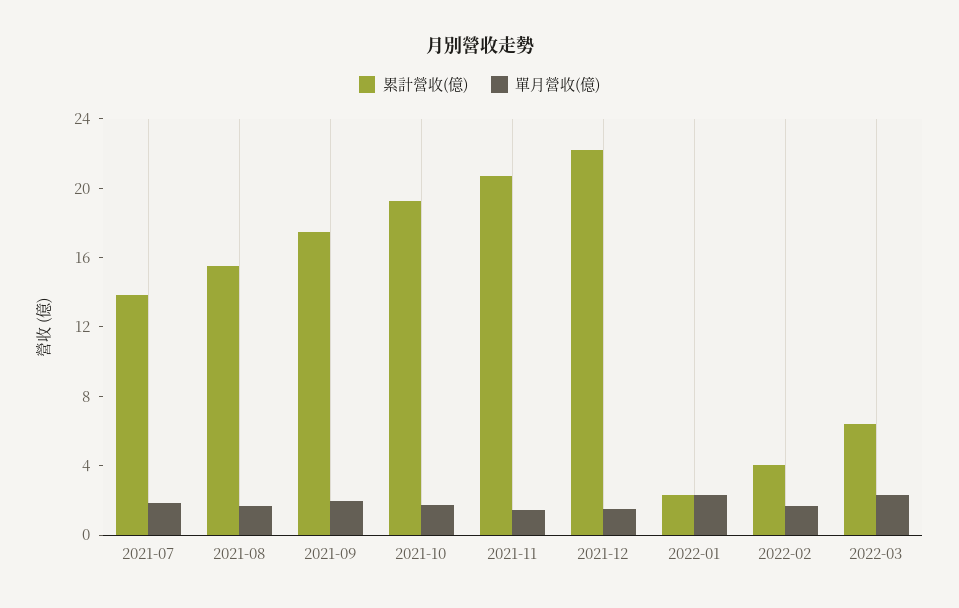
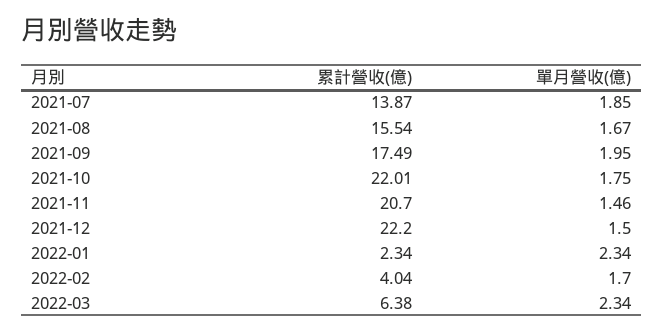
  {
    "累計營收(億)": {
      "2021-07": 13.87,
      "2021-08": 15.54,
      "2021-09": 17.49,
-     "2021-10": 19,
+     "2021-10": 22.01,
      "2021-11": 20.7,
      "2021-12": 22.2,
      "2022-01": 2.34,
      "2022-02": 4.04,
      "2022-03": 6.38
    },
    "單月營收(億)": {
      "2021-07": 1.85,
      "2021-08": 1.67,
      "2021-09": 1.95,
      "2021-10": 1.75,
      "2021-11": 1.46,
      "2021-12": 1.5,
      "2022-01": 2.34,
      "2022-02": 1.7,
      "2022-03": 2.34
    }
  }

